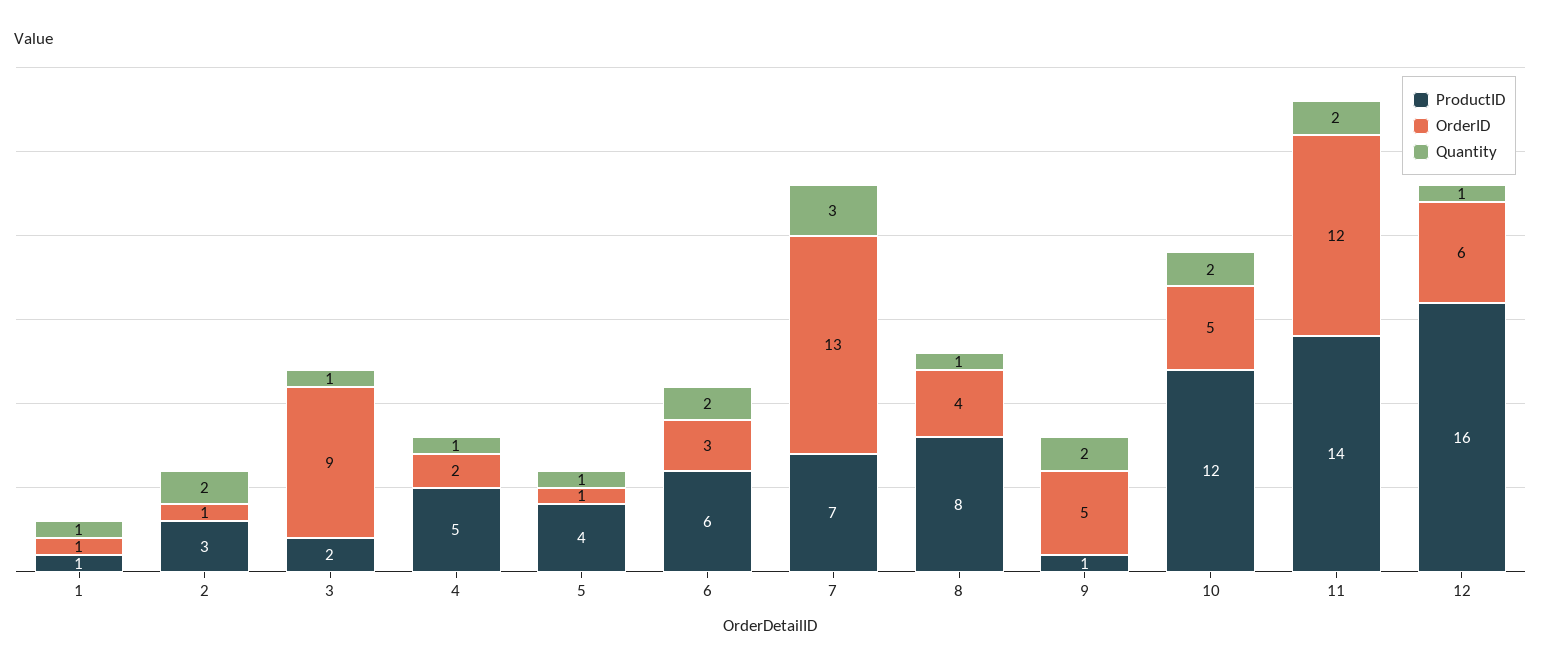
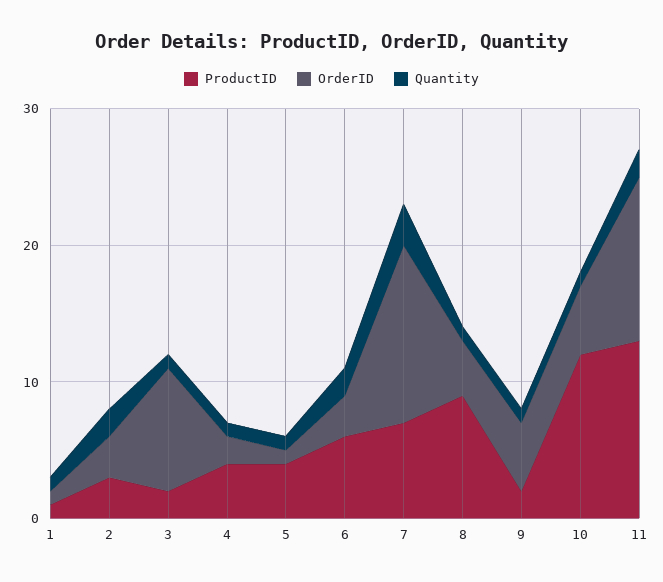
  {
    "ProductID": {
      "1": 1,
      "2": 3,
      "3": 2,
-     "4": 5,
+     "4": 4,
      "5": 4,
      "6": 6,
      "7": 7,
-     "8": 8,
+     "8": 9,
-     "9": 1,
+     "9": 2,
      "10": 12,
-     "11": 14,
+     "11": 13
-     "12": 16
    },
    "OrderID": {
      "1": 1,
-     "2": 1,
+     "2": 3,
      "3": 9,
      "4": 2,
      "5": 1,
      "6": 3,
      "7": 13,
      "8": 4,
      "9": 5,
      "10": 5,
-     "11": 12,
+     "11": 12
-     "12": 6
    },
    "Quantity": {
      "1": 1,
      "2": 2,
      "3": 1,
      "4": 1,
      "5": 1,
      "6": 2,
      "7": 3,
      "8": 1,
-     "9": 2,
+     "9": 1,
-     "10": 2,
+     "10": 1,
-     "11": 2,
+     "11": 2
-     "12": 1
    }
  }

